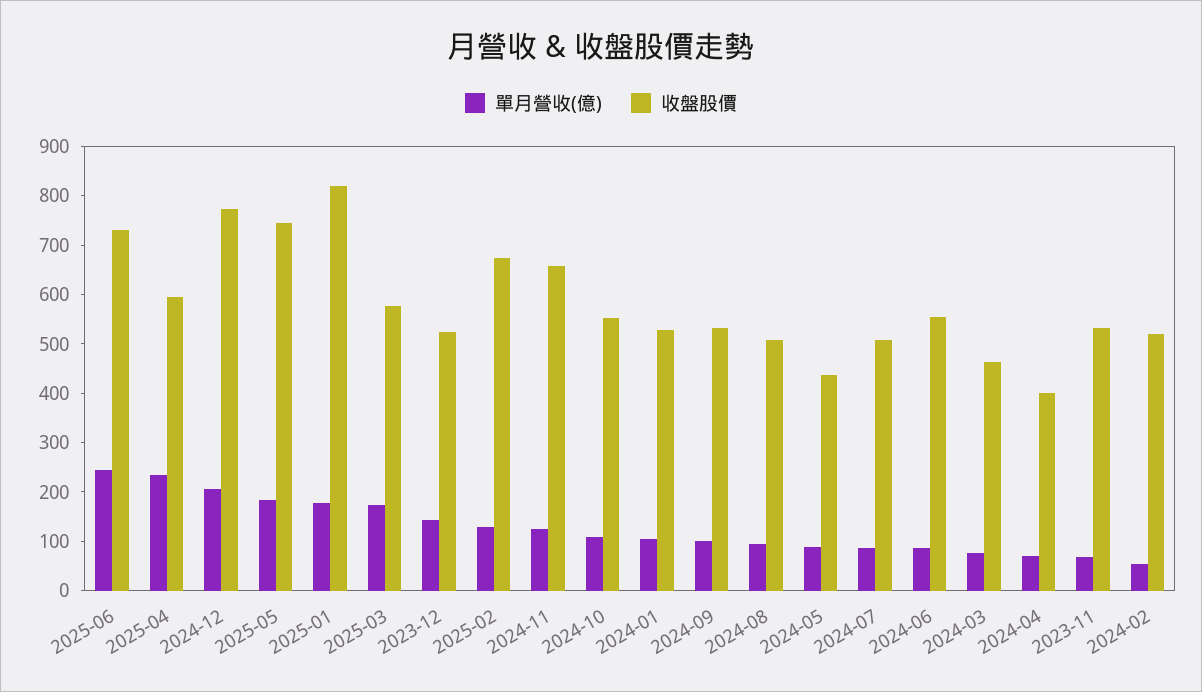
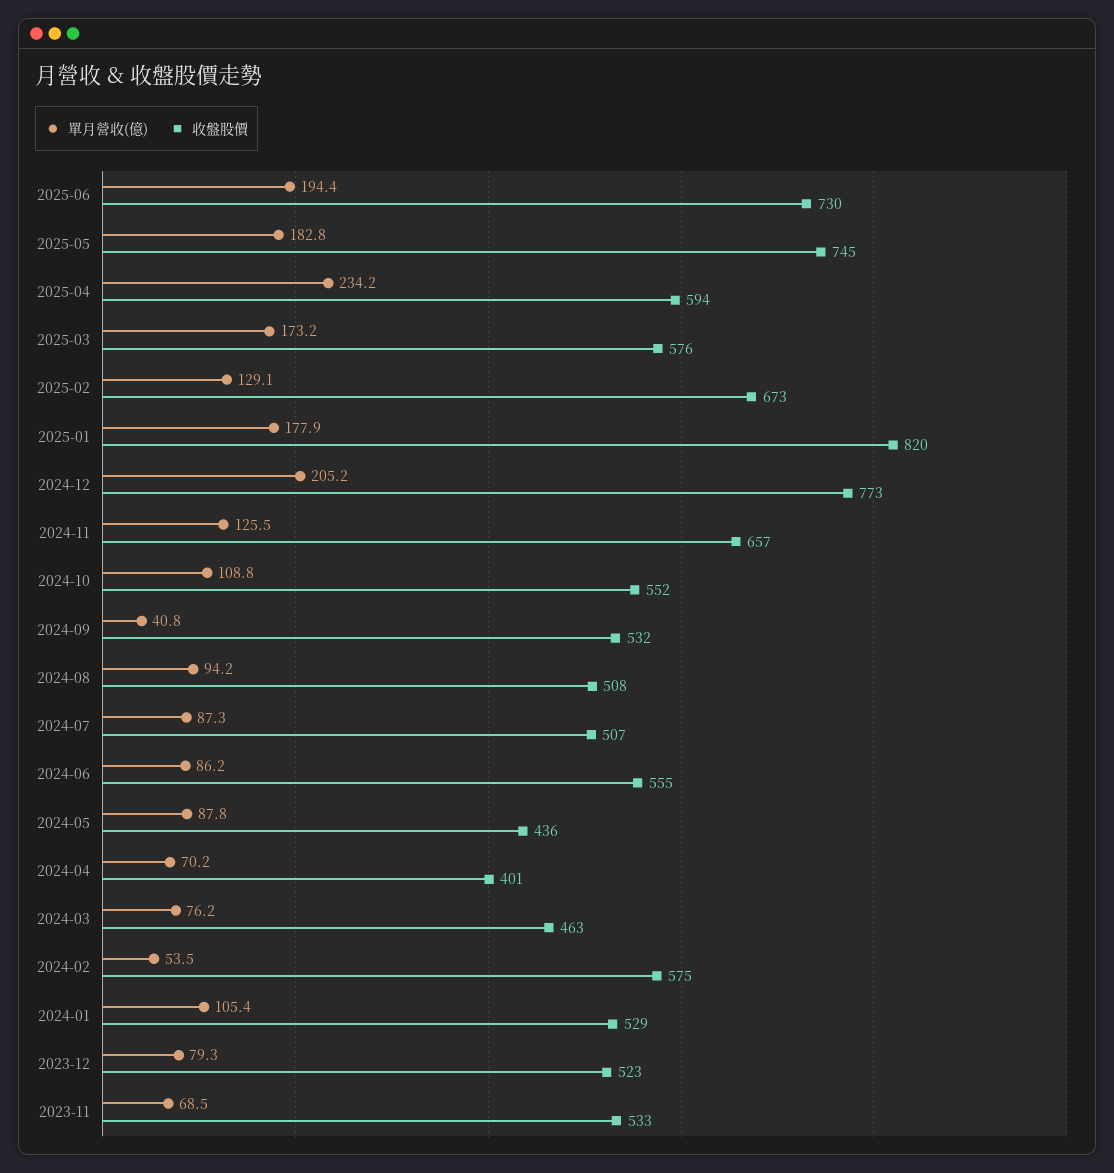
  {
    "單月營收(億)": {
-     "2025-06": 240,
+     "2025-06": 194.4,
      "2025-04": 234.2,
      "2024-12": 205.2,
      "2025-05": 182.8,
      "2025-01": 177.9,
      "2025-03": 173.2,
-     "2023-12": 140,
+     "2023-12": 79.3,
      "2025-02": 129.1,
      "2024-11": 125.5,
      "2024-10": 108.8,
      "2024-01": 105.4,
-     "2024-09": 100,
+     "2024-09": 40.8,
      "2024-08": 94.2,
      "2024-05": 87.8,
      "2024-07": 87.3,
      "2024-06": 86.2,
      "2024-03": 76.2,
      "2024-04": 70.2,
      "2023-11": 68.5,
      "2024-02": 53.5
    },
    "收盤股價": {
      "2025-06": 730,
      "2025-04": 594,
      "2024-12": 773,
      "2025-05": 745,
      "2025-01": 820,
      "2025-03": 576,
      "2023-12": 523,
      "2025-02": 673,
      "2024-11": 657,
      "2024-10": 552,
      "2024-01": 529,
      "2024-09": 532,
      "2024-08": 508,
      "2024-05": 436,
      "2024-07": 507,
      "2024-06": 555,
      "2024-03": 463,
      "2024-04": 401,
      "2023-11": 533,
-     "2024-02": 520
+     "2024-02": 575
    }
  }

